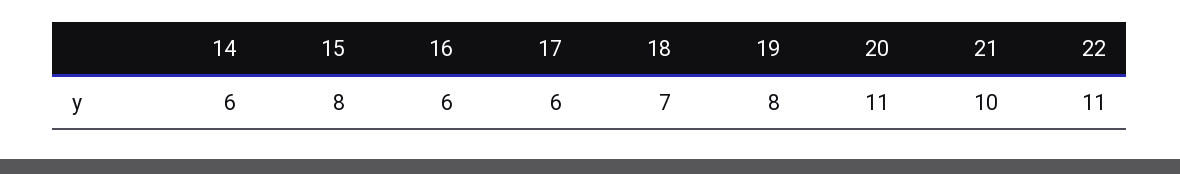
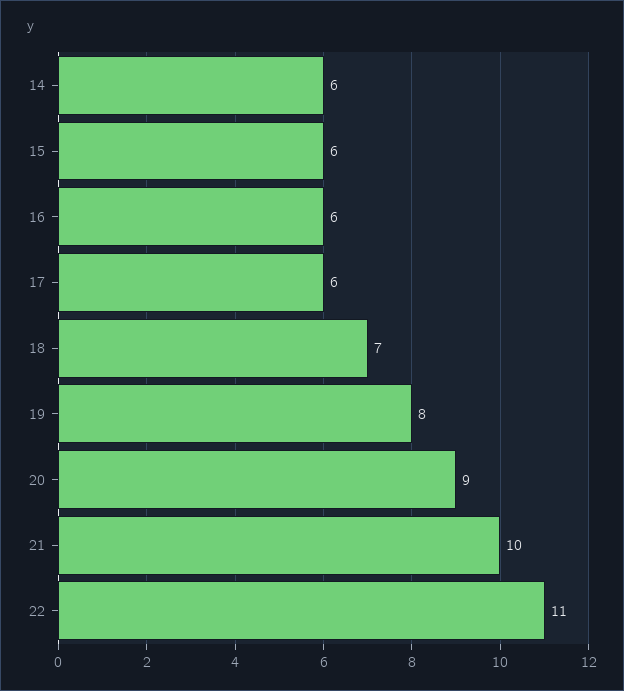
  {
    "14": 6,
-   "15": 8,
+   "15": 6,
    "16": 6,
    "17": 6,
    "18": 7,
    "19": 8,
-   "20": 11,
+   "20": 9,
    "21": 10,
    "22": 11
  }

